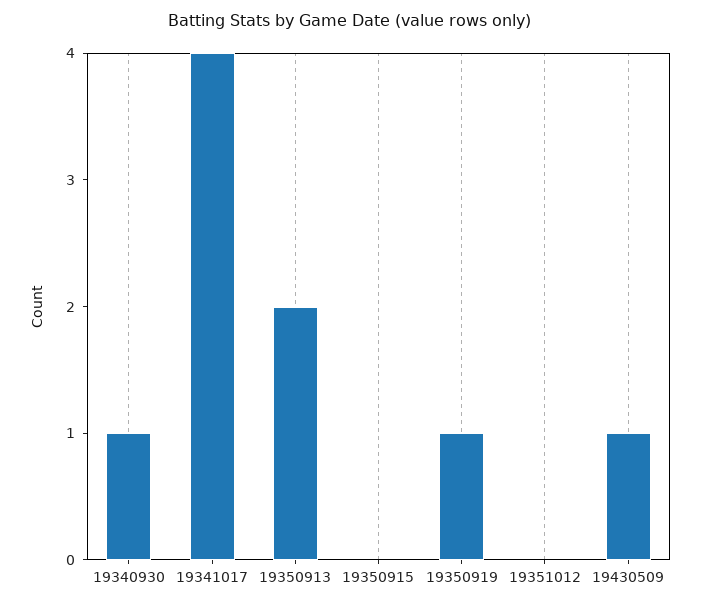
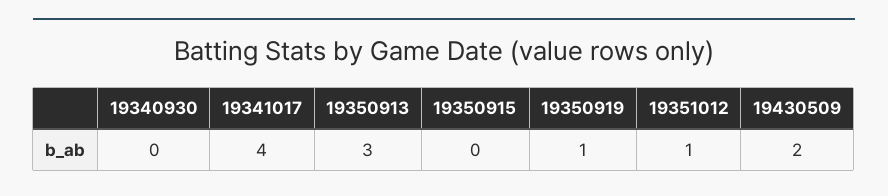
  {
-   "19340930": 1,
+   "19340930": 0,
    "19341017": 4,
-   "19350913": 2,
+   "19350913": 3,
    "19350915": 0,
    "19350919": 1,
-   "19351012": 0,
+   "19351012": 1,
-   "19430509": 1
+   "19430509": 2
  }

